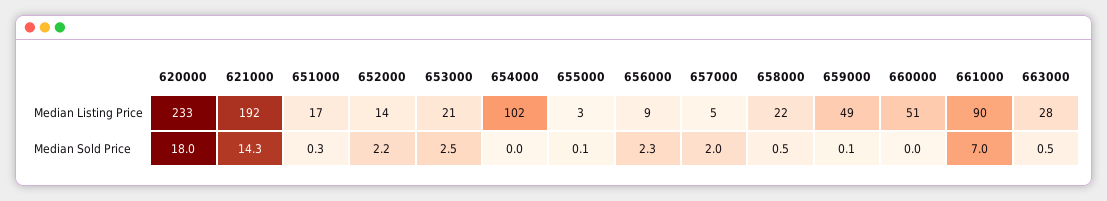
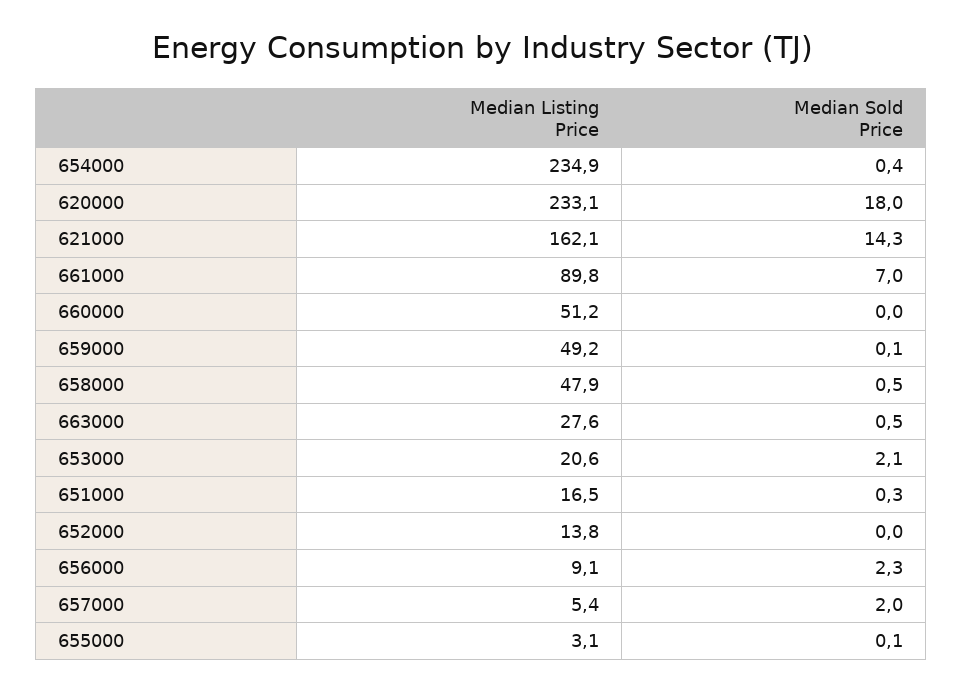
  {
    "620000": {
      "Median Listing Price": 233.1,
      "Median Sold Price": 18
    },
    "621000": {
-     "Median Listing Price": 192,
+     "Median Listing Price": 162.1,
      "Median Sold Price": 14.3
    },
    "651000": {
      "Median Listing Price": 16.5,
      "Median Sold Price": 0.3
    },
    "652000": {
      "Median Listing Price": 13.8,
-     "Median Sold Price": 2.2
+     "Median Sold Price": 0
    },
    "653000": {
      "Median Listing Price": 20.6,
-     "Median Sold Price": 2.5
+     "Median Sold Price": 2.1
    },
    "654000": {
-     "Median Listing Price": 102,
+     "Median Listing Price": 234.9,
-     "Median Sold Price": 0
+     "Median Sold Price": 0.4
    },
    "655000": {
      "Median Listing Price": 3.1,
      "Median Sold Price": 0.1
    },
    "656000": {
      "Median Listing Price": 9.1,
      "Median Sold Price": 2.3
    },
    "657000": {
      "Median Listing Price": 5.4,
      "Median Sold Price": 2
    },
    "658000": {
-     "Median Listing Price": 22,
+     "Median Listing Price": 47.9,
      "Median Sold Price": 0.5
    },
    "659000": {
      "Median Listing Price": 49.2,
      "Median Sold Price": 0.1
    },
    "660000": {
      "Median Listing Price": 51.2,
      "Median Sold Price": 0
    },
    "661000": {
      "Median Listing Price": 89.8,
      "Median Sold Price": 7
    },
    "663000": {
      "Median Listing Price": 27.6,
      "Median Sold Price": 0.5
    }
  }

